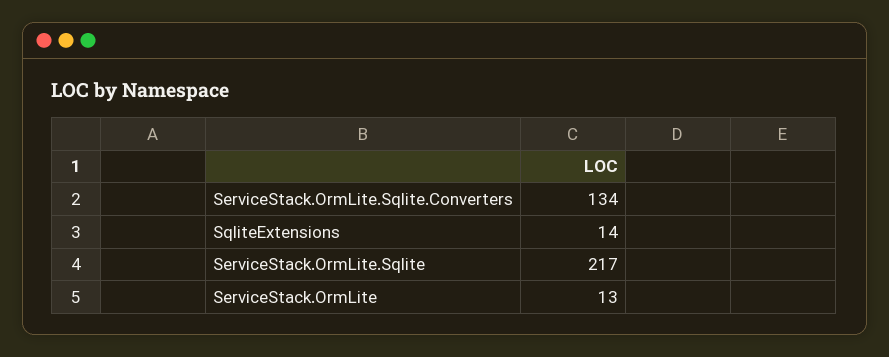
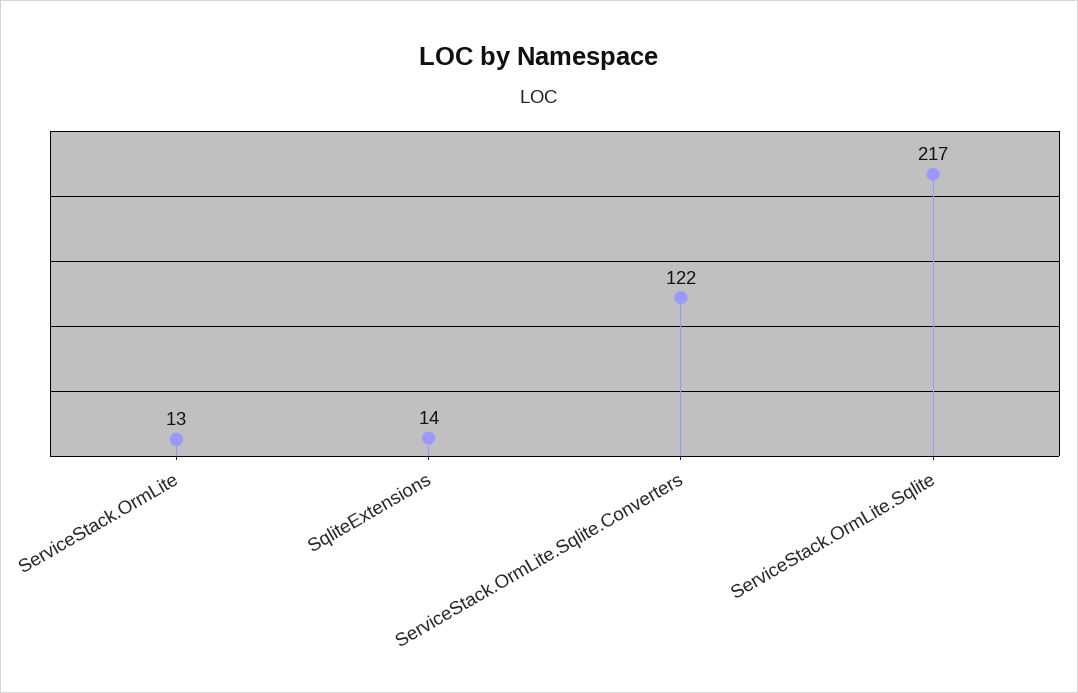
  {
-   "ServiceStack.OrmLite.Sqlite.Converters": 134,
+   "ServiceStack.OrmLite.Sqlite.Converters": 122,
    "SqliteExtensions": 14,
    "ServiceStack.OrmLite.Sqlite": 217,
    "ServiceStack.OrmLite": 13
  }

